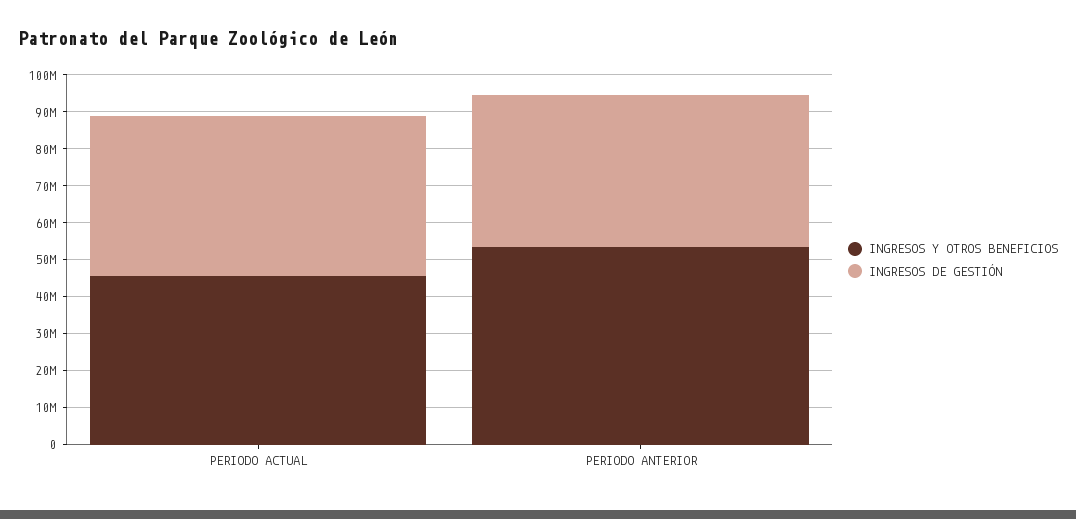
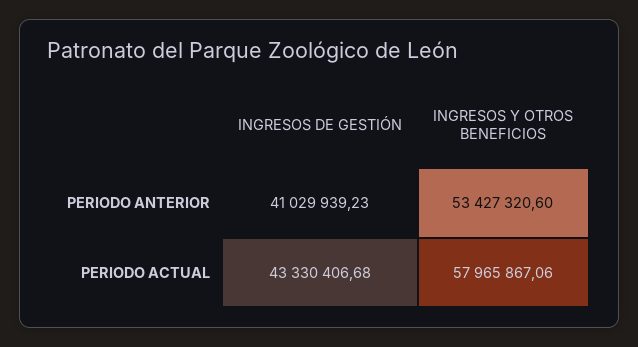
  {
    "INGRESOS Y OTROS BENEFICIOS": {
-     "PERIODO ACTUAL": 45000000,
+     "PERIODO ACTUAL": 57965867.06,
      "PERIODO ANTERIOR": 53427320.6
    },
    "INGRESOS DE GESTIÓN": {
      "PERIODO ACTUAL": 43330406.68,
      "PERIODO ANTERIOR": 41029939.23
    }
  }

